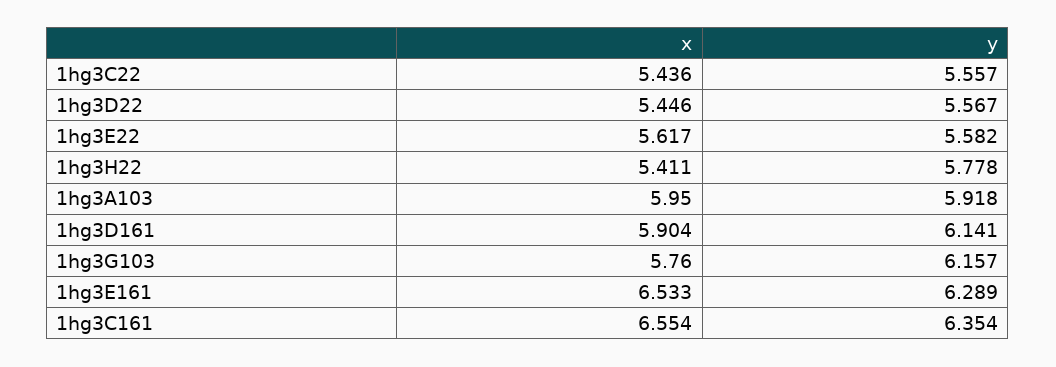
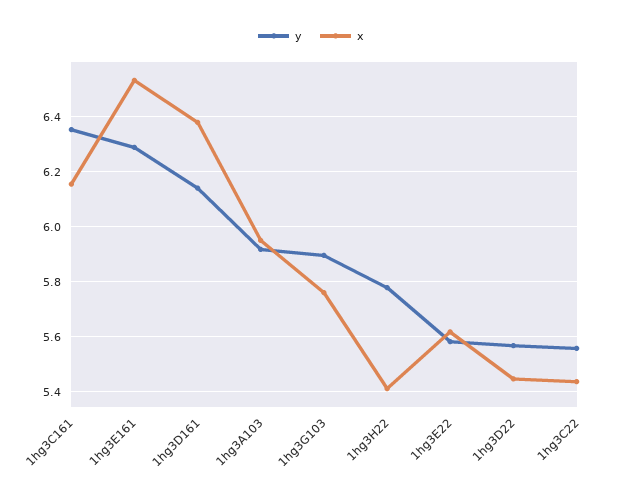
  {
    "x": {
      "1hg3C22": 5.436,
      "1hg3D22": 5.446,
      "1hg3E22": 5.617,
      "1hg3H22": 5.411,
      "1hg3A103": 5.95,
-     "1hg3D161": 5.904,
+     "1hg3D161": 6.375,
      "1hg3G103": 5.76,
      "1hg3E161": 6.533,
-     "1hg3C161": 6.554
+     "1hg3C161": 6.15
    },
    "y": {
      "1hg3C22": 5.557,
      "1hg3D22": 5.567,
      "1hg3E22": 5.582,
      "1hg3H22": 5.778,
      "1hg3A103": 5.918,
      "1hg3D161": 6.141,
-     "1hg3G103": 6.157,
+     "1hg3G103": 5.9,
      "1hg3E161": 6.289,
      "1hg3C161": 6.354
    }
  }

